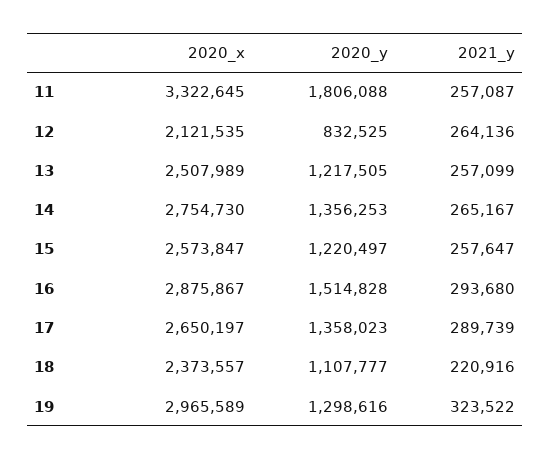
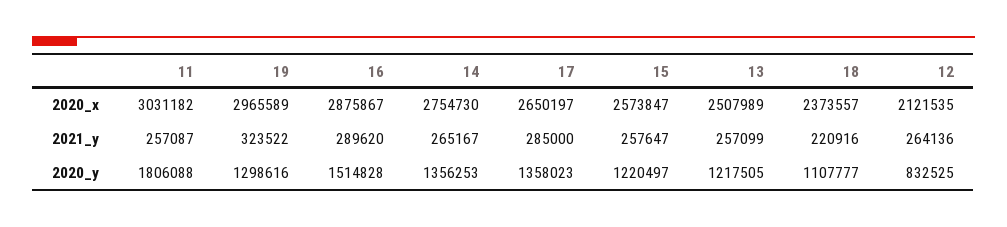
  {
    "2020_x": {
-     "11": 3322645,
+     "11": 3031182,
      "12": 2121535,
      "13": 2507989,
      "14": 2754730,
      "15": 2573847,
      "16": 2875867,
      "17": 2650197,
      "18": 2373557,
      "19": 2965589
    },
    "2020_y": {
      "11": 1806088,
      "12": 832525,
      "13": 1217505,
      "14": 1356253,
      "15": 1220497,
      "16": 1514828,
      "17": 1358023,
      "18": 1107777,
      "19": 1298616
    },
    "2021_y": {
      "11": 257087,
      "12": 264136,
      "13": 257099,
      "14": 265167,
      "15": 257647,
-     "16": 293680,
+     "16": 289620,
-     "17": 289739,
+     "17": 285000,
      "18": 220916,
      "19": 323522
    }
  }

